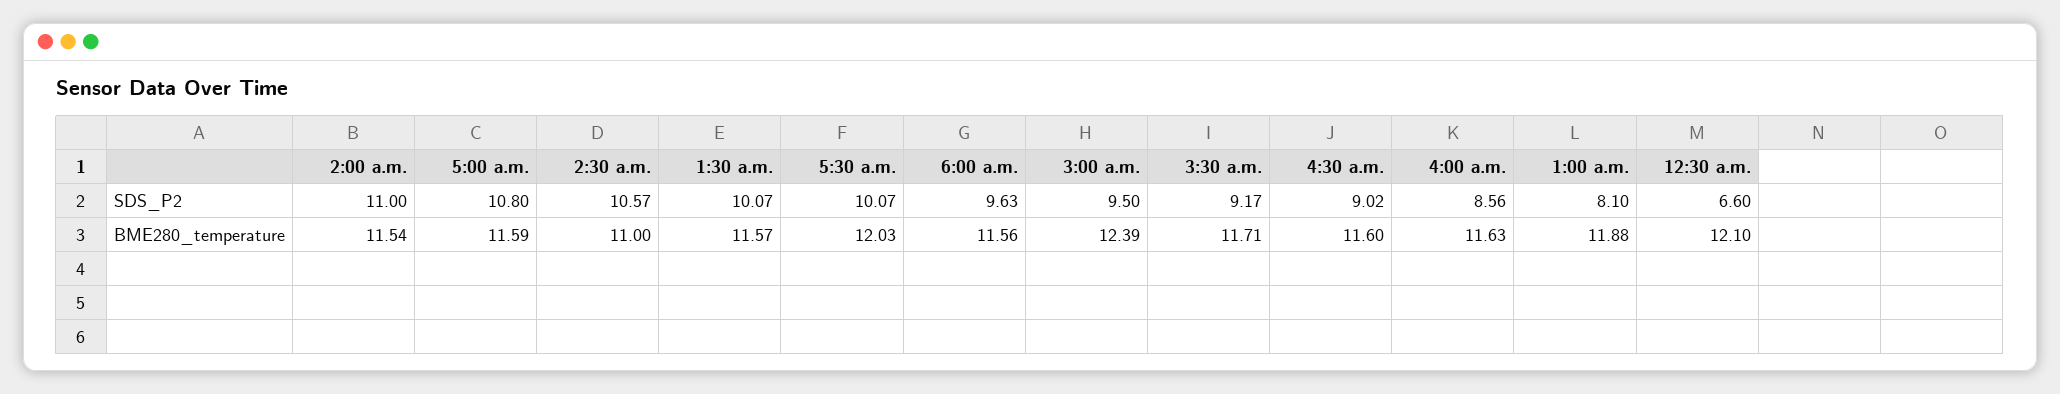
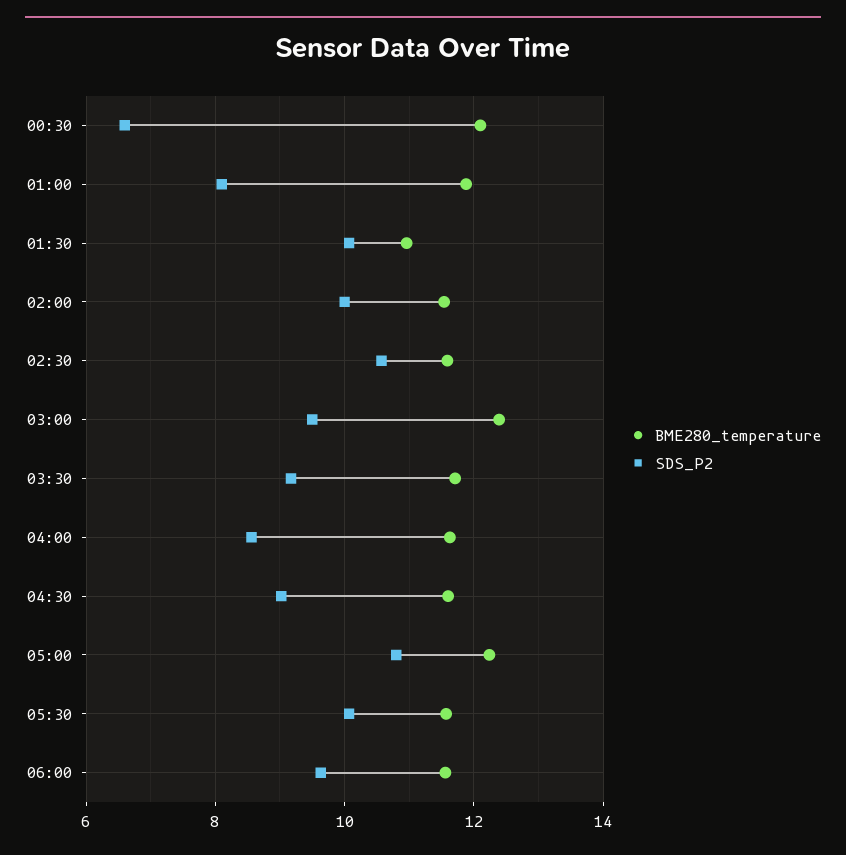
  {
    "SDS_P2": {
-     "2:00 a.m.": 11,
+     "2:00 a.m.": 10,
      "5:00 a.m.": 10.8,
      "2:30 a.m.": 10.57,
      "1:30 a.m.": 10.07,
      "5:30 a.m.": 10.07,
      "6:00 a.m.": 9.63,
      "3:00 a.m.": 9.5,
      "3:30 a.m.": 9.17,
      "4:30 a.m.": 9.02,
      "4:00 a.m.": 8.56,
      "1:00 a.m.": 8.1,
      "12:30 a.m.": 6.6
    },
    "BME280_temperature": {
      "2:00 a.m.": 11.54,
-     "5:00 a.m.": 11.59,
+     "5:00 a.m.": 12.2,
-     "2:30 a.m.": 11,
+     "2:30 a.m.": 11.6,
-     "1:30 a.m.": 11.57,
+     "1:30 a.m.": 11,
-     "5:30 a.m.": 12.03,
+     "5:30 a.m.": 11.6,
      "6:00 a.m.": 11.56,
      "3:00 a.m.": 12.39,
      "3:30 a.m.": 11.71,
      "4:30 a.m.": 11.6,
      "4:00 a.m.": 11.63,
      "1:00 a.m.": 11.88,
      "12:30 a.m.": 12.1
    }
  }

